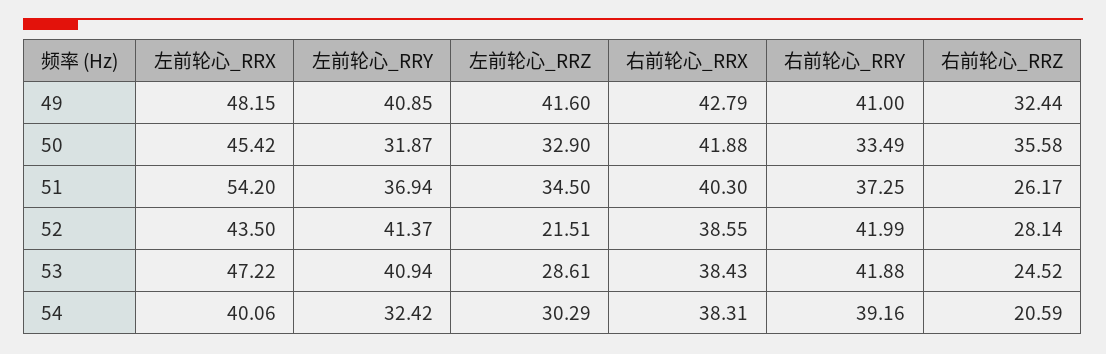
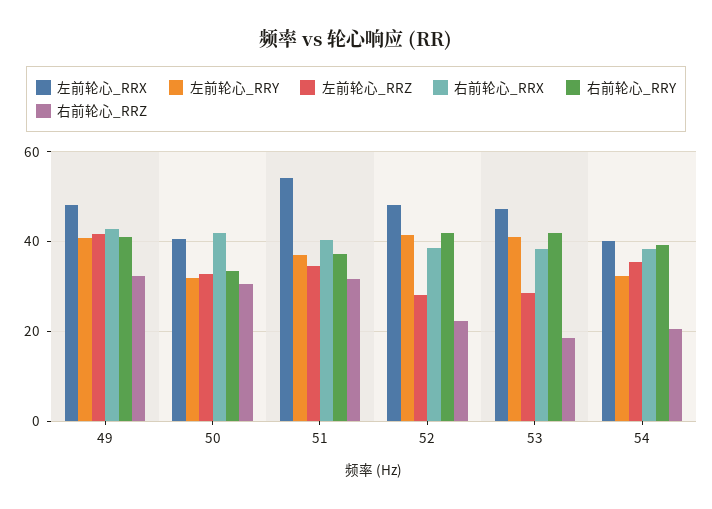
  {
    "左前轮心_RRX": {
      "49": 48.15,
-     "50": 45.42,
+     "50": 40,
      "51": 54.2,
-     "52": 43.5,
+     "52": 48,
      "53": 47.22,
      "54": 40.06
    },
    "左前轮心_RRY": {
      "49": 40.85,
      "50": 31.87,
      "51": 36.94,
      "52": 41.37,
      "53": 40.94,
      "54": 32.42
    },
    "左前轮心_RRZ": {
      "49": 41.6,
      "50": 32.9,
      "51": 34.5,
-     "52": 21.51,
+     "52": 28,
      "53": 28.61,
-     "54": 30.29
+     "54": 36
    },
    "右前轮心_RRX": {
      "49": 42.79,
      "50": 41.88,
      "51": 40.3,
      "52": 38.55,
      "53": 38.43,
      "54": 38.31
    },
    "右前轮心_RRY": {
      "49": 41,
      "50": 33.49,
      "51": 37.25,
      "52": 41.99,
      "53": 41.88,
      "54": 39.16
    },
    "右前轮心_RRZ": {
      "49": 32.44,
-     "50": 35.58,
+     "50": 30,
-     "51": 26.17,
+     "51": 32,
-     "52": 28.14,
+     "52": 22,
-     "53": 24.52,
+     "53": 18,
      "54": 20.59
    }
  }

